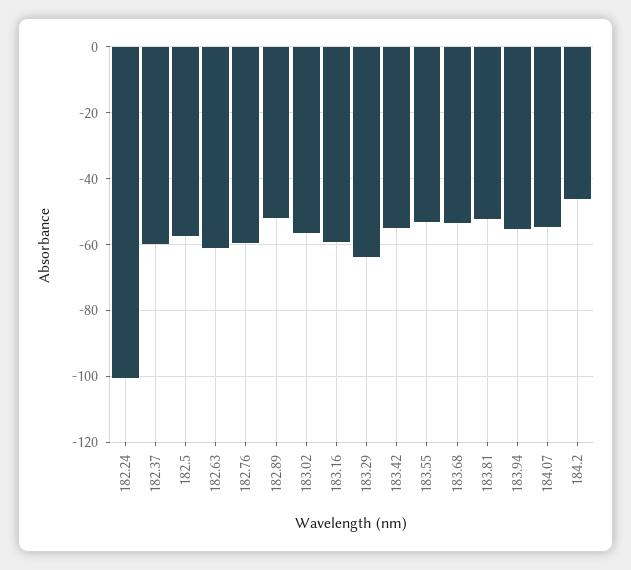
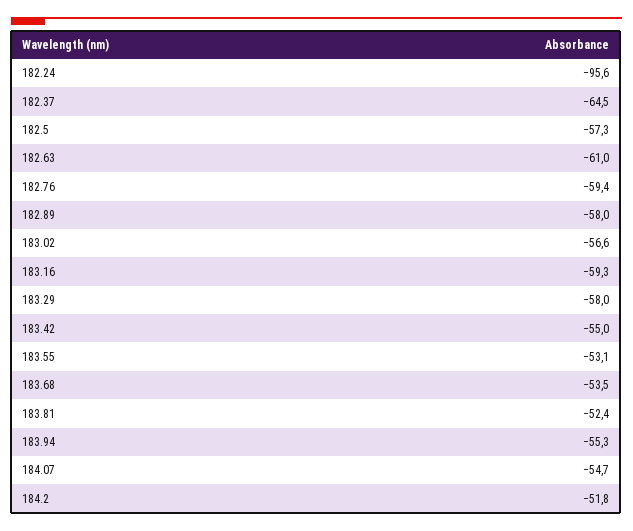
  {
-   "182.24": -100,
+   "182.24": -95.6,
-   "182.37": -60,
+   "182.37": -64.5,
    "182.5": -57.3,
    "182.63": -61,
    "182.76": -59.4,
-   "182.89": -52,
+   "182.89": -58,
    "183.02": -56.6,
    "183.16": -59.3,
-   "183.29": -64,
+   "183.29": -58,
    "183.42": -55,
    "183.55": -53.1,
    "183.68": -53.5,
    "183.81": -52.4,
    "183.94": -55.3,
    "184.07": -54.7,
-   "184.2": -46
+   "184.2": -51.8
  }

